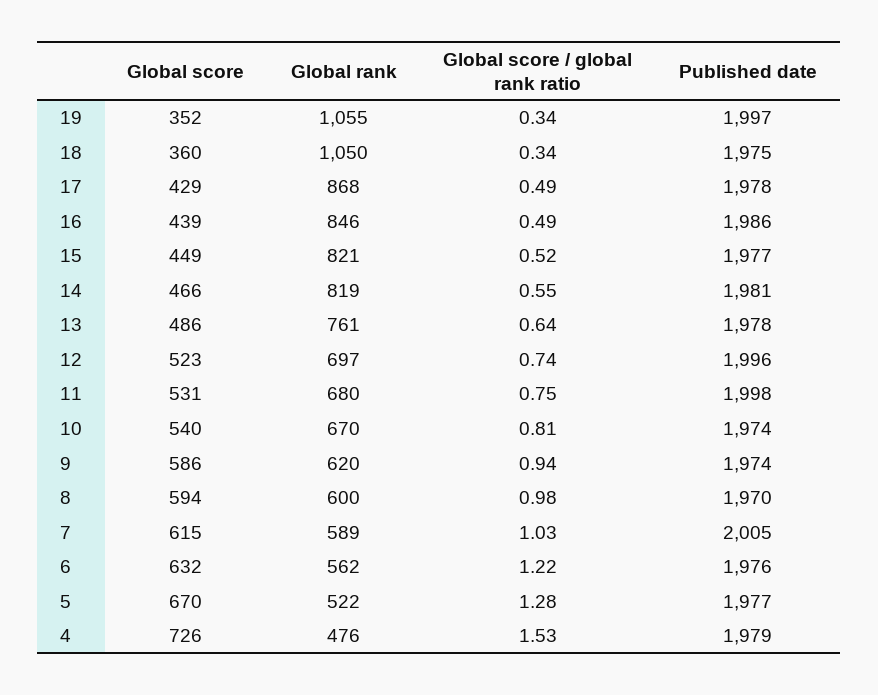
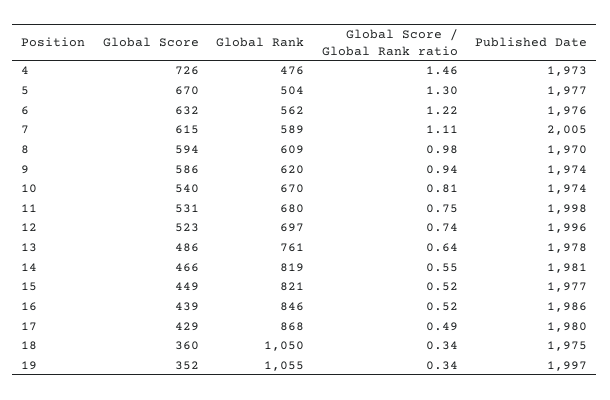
  {
    "Global score": {
      "19": 352,
      "18": 360,
      "17": 429,
      "16": 439,
      "15": 449,
      "14": 466,
      "13": 486,
      "12": 523,
      "11": 531,
      "10": 540,
      "9": 586,
      "8": 594,
      "7": 615,
      "6": 632,
      "5": 670,
      "4": 726
    },
    "Global rank": {
      "19": 1055,
      "18": 1050,
      "17": 868,
      "16": 846,
      "15": 821,
      "14": 819,
      "13": 761,
      "12": 697,
      "11": 680,
      "10": 670,
      "9": 620,
-     "8": 600,
+     "8": 609,
      "7": 589,
      "6": 562,
-     "5": 522,
+     "5": 504,
      "4": 476
    },
    "Global score / global rank ratio": {
      "19": 0.34,
      "18": 0.34,
      "17": 0.49,
-     "16": 0.49,
+     "16": 0.52,
      "15": 0.52,
      "14": 0.55,
      "13": 0.64,
      "12": 0.74,
      "11": 0.75,
      "10": 0.81,
      "9": 0.94,
      "8": 0.98,
-     "7": 1.03,
+     "7": 1.11,
      "6": 1.22,
-     "5": 1.28,
+     "5": 1.3,
-     "4": 1.53
+     "4": 1.46
    },
    "Published date": {
      "19": 1997,
      "18": 1975,
-     "17": 1978,
+     "17": 1980,
      "16": 1986,
      "15": 1977,
      "14": 1981,
      "13": 1978,
      "12": 1996,
      "11": 1998,
      "10": 1974,
      "9": 1974,
      "8": 1970,
      "7": 2005,
      "6": 1976,
      "5": 1977,
-     "4": 1979
+     "4": 1973
    }
  }

